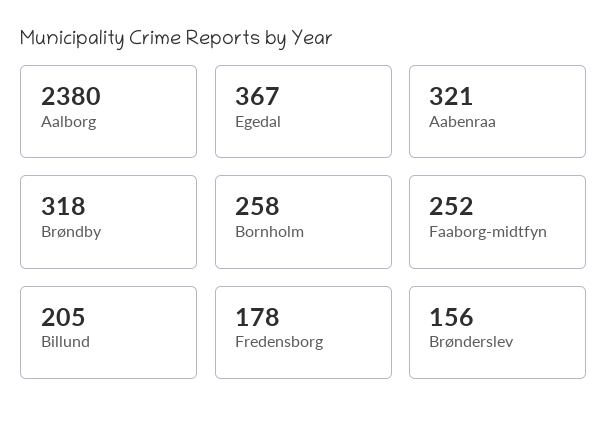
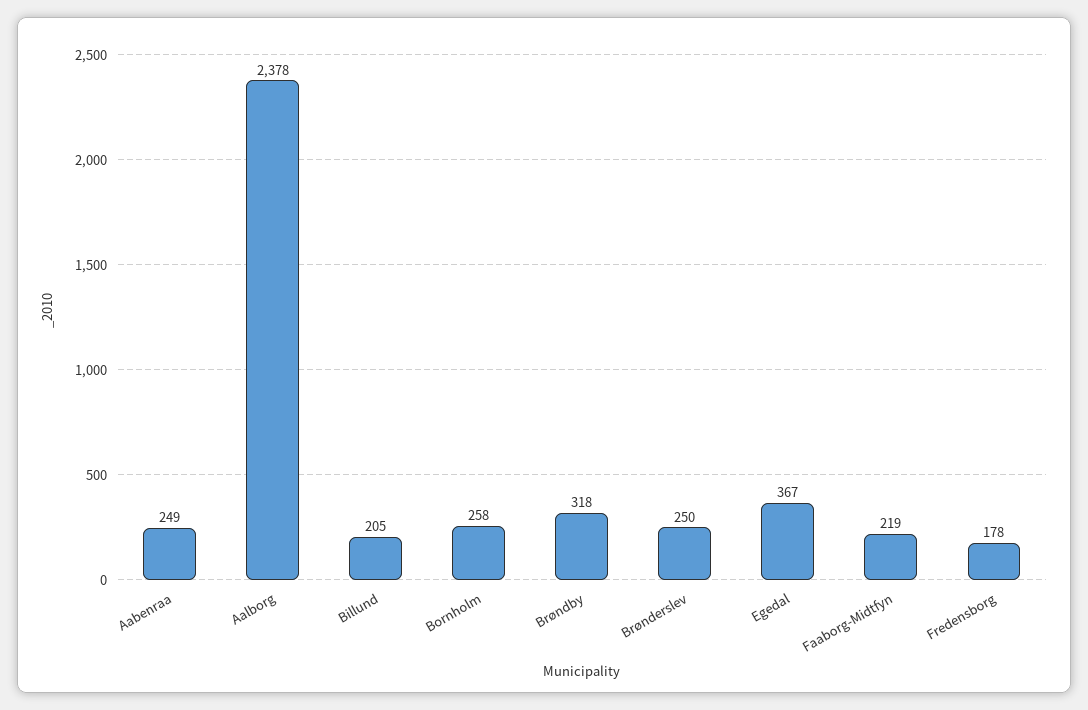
  {
-   "Aalborg": 2380,
+   "Aalborg": 2378,
    "Egedal": 367,
-   "Aabenraa": 321,
+   "Aabenraa": 249,
    "Brøndby": 318,
    "Bornholm": 258,
-   "Faaborg-midtfyn": 252,
+   "Faaborg-midtfyn": 219,
    "Billund": 205,
    "Fredensborg": 178,
-   "Brønderslev": 156
+   "Brønderslev": 250
  }

